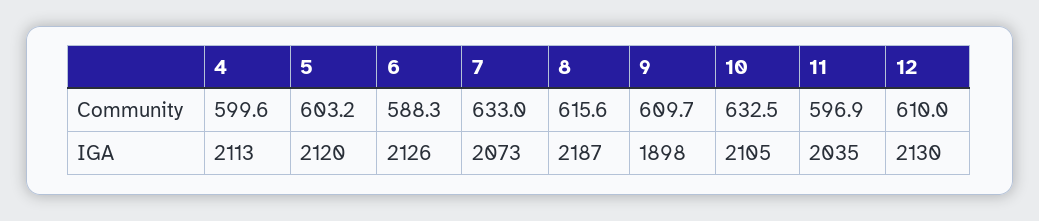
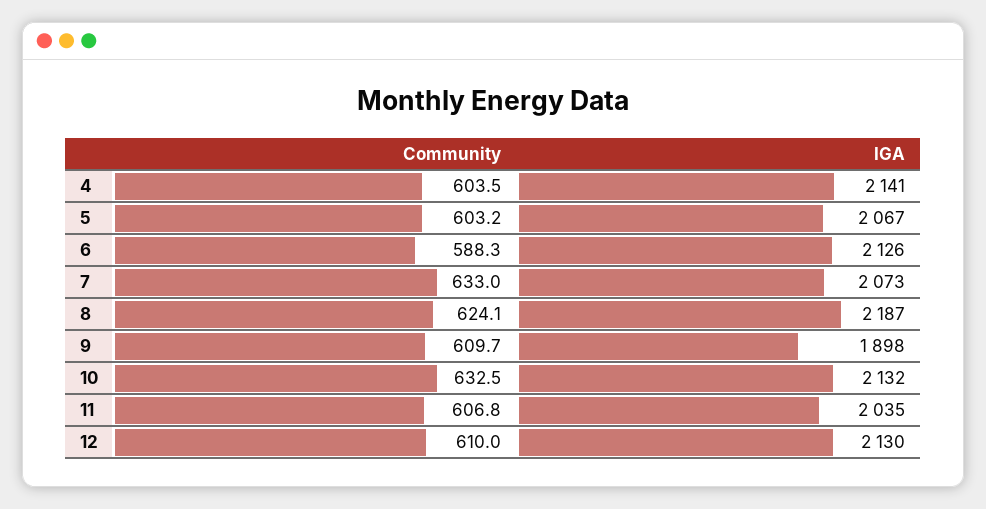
  {
    "4": {
-     "Community": 599.6,
+     "Community": 603.5,
-     "IGA": 2113
+     "IGA": 2141
    },
    "5": {
      "Community": 603.2,
-     "IGA": 2120
+     "IGA": 2067
    },
    "6": {
      "Community": 588.3,
      "IGA": 2126
    },
    "7": {
      "Community": 633,
      "IGA": 2073
    },
    "8": {
-     "Community": 615.6,
+     "Community": 624.1,
      "IGA": 2187
    },
    "9": {
      "Community": 609.7,
      "IGA": 1898
    },
    "10": {
      "Community": 632.5,
-     "IGA": 2105
+     "IGA": 2132
    },
    "11": {
-     "Community": 596.9,
+     "Community": 606.8,
      "IGA": 2035
    },
    "12": {
      "Community": 610,
      "IGA": 2130
    }
  }

